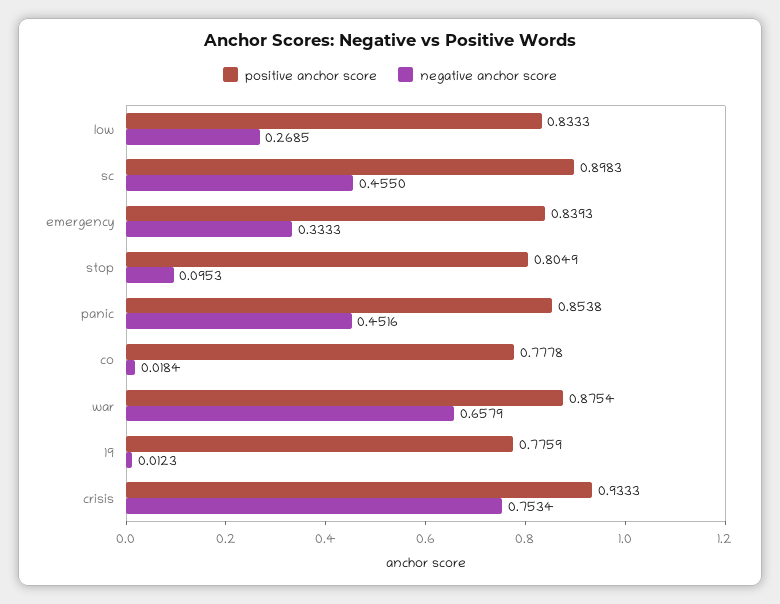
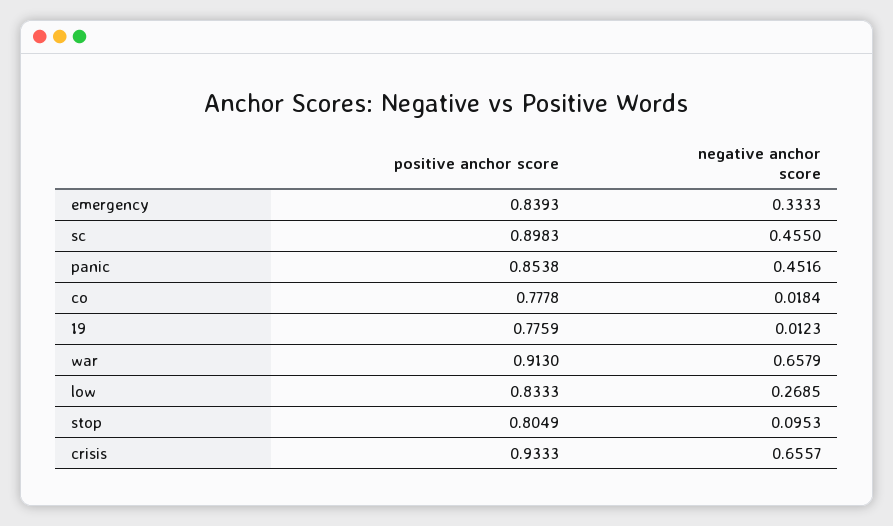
  {
    "positive anchor score": {
      "low": 0.8333,
      "sc": 0.8983,
      "emergency": 0.8393,
      "stop": 0.8049,
      "panic": 0.8538,
      "co": 0.7778,
-     "war": 0.8754,
+     "war": 0.913,
      "19": 0.7759,
      "crisis": 0.9333
    },
    "negative anchor score": {
      "low": 0.2685,
      "sc": 0.455,
      "emergency": 0.3333,
      "stop": 0.0953,
      "panic": 0.4516,
      "co": 0.0184,
      "war": 0.6579,
      "19": 0.0123,
-     "crisis": 0.7534
+     "crisis": 0.6557
    }
  }

